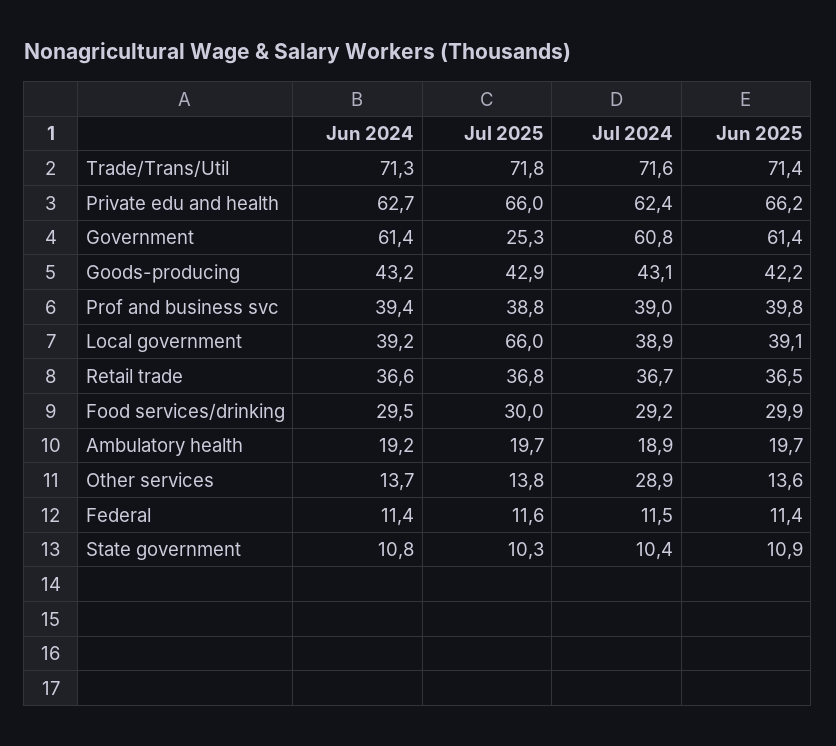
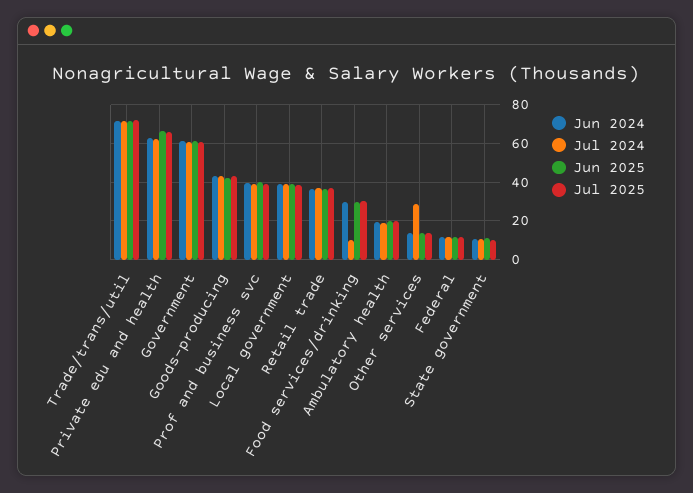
  {
    "Jun 2024": {
      "Trade/Trans/Util": 71.3,
      "Private edu and health": 62.7,
      "Government": 61.4,
      "Goods-producing": 43.2,
      "Prof and business svc": 39.4,
      "Local government": 39.2,
      "Retail trade": 36.6,
      "Food services/drinking": 29.5,
      "Ambulatory health": 19.2,
      "Other services": 13.7,
      "Federal": 11.4,
      "State government": 10.8
    },
    "Jul 2025": {
      "Trade/Trans/Util": 71.8,
      "Private edu and health": 66,
-     "Government": 25.3,
+     "Government": 60,
      "Goods-producing": 42.9,
      "Prof and business svc": 38.8,
-     "Local government": 66,
+     "Local government": 40,
      "Retail trade": 36.8,
      "Food services/drinking": 30,
      "Ambulatory health": 19.7,
      "Other services": 13.8,
      "Federal": 11.6,
      "State government": 10.3
    },
    "Jul 2024": {
      "Trade/Trans/Util": 71.6,
      "Private edu and health": 62.4,
      "Government": 60.8,
      "Goods-producing": 43.1,
      "Prof and business svc": 39,
      "Local government": 38.9,
      "Retail trade": 36.7,
-     "Food services/drinking": 29.2,
+     "Food services/drinking": 10,
      "Ambulatory health": 18.9,
      "Other services": 28.9,
      "Federal": 11.5,
      "State government": 10.4
    },
    "Jun 2025": {
      "Trade/Trans/Util": 71.4,
      "Private edu and health": 66.2,
      "Government": 61.4,
      "Goods-producing": 42.2,
      "Prof and business svc": 39.8,
      "Local government": 39.1,
      "Retail trade": 36.5,
      "Food services/drinking": 29.9,
      "Ambulatory health": 19.7,
      "Other services": 13.6,
      "Federal": 11.4,
      "State government": 10.9
    }
  }

